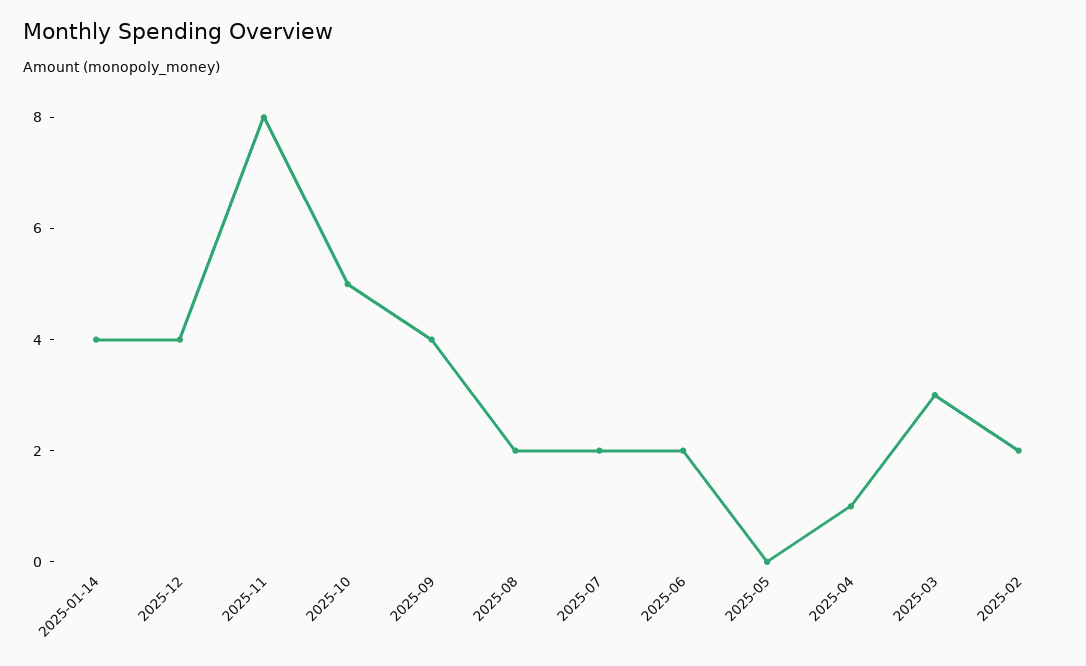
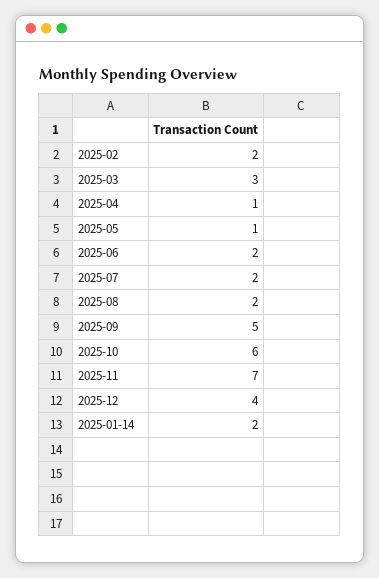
  {
-   "2025-01-14": 4,
+   "2025-01-14": 2,
    "2025-12": 4,
-   "2025-11": 8,
+   "2025-11": 7,
-   "2025-10": 5,
+   "2025-10": 6,
-   "2025-09": 4,
+   "2025-09": 5,
    "2025-08": 2,
    "2025-07": 2,
    "2025-06": 2,
-   "2025-05": 0,
+   "2025-05": 1,
    "2025-04": 1,
    "2025-03": 3,
    "2025-02": 2
  }

